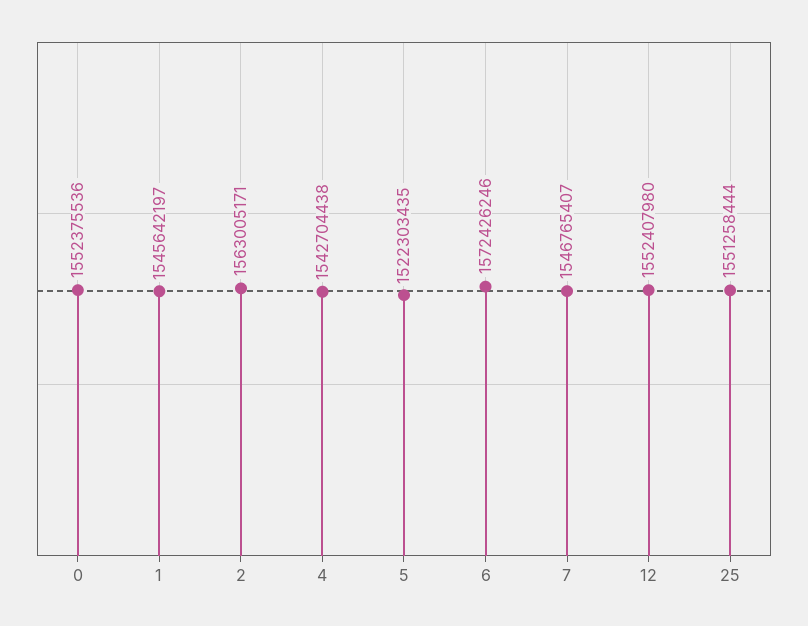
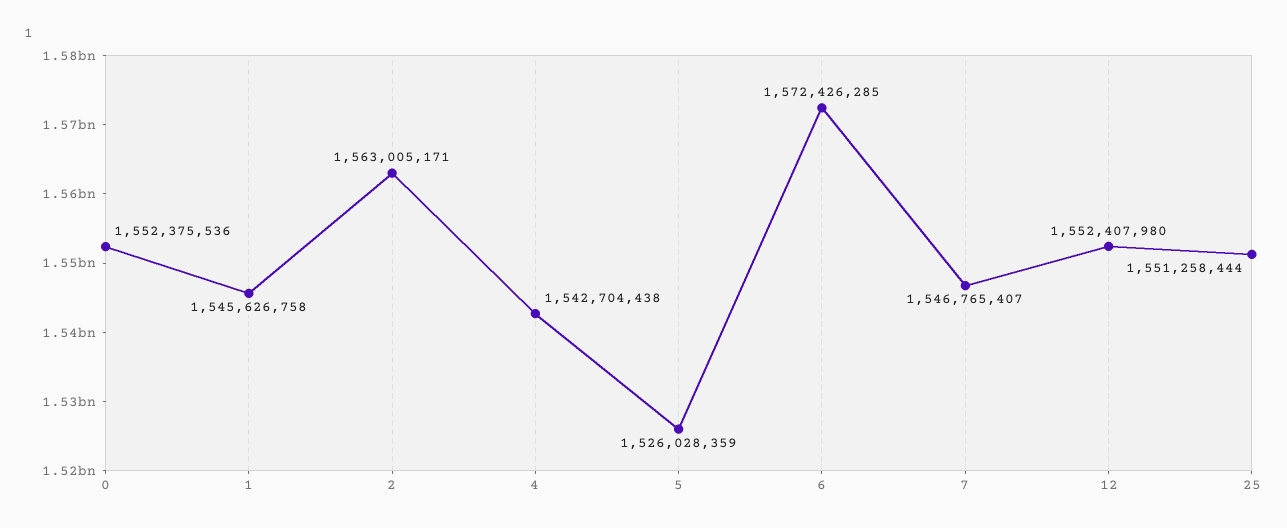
  {
    "0": 1552375536,
-   "1": 1545642197,
+   "1": 1545626758,
    "2": 1563005171,
    "4": 1542704438,
-   "5": 1522303435,
+   "5": 1526028359,
-   "6": 1572426246,
+   "6": 1572426285,
    "7": 1546765407,
    "12": 1552407980,
    "25": 1551258444
  }

